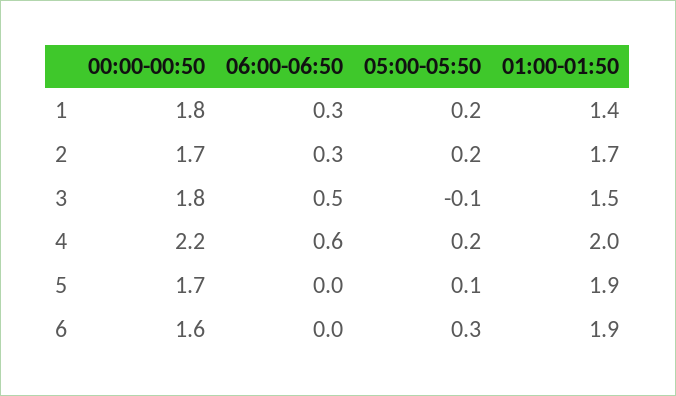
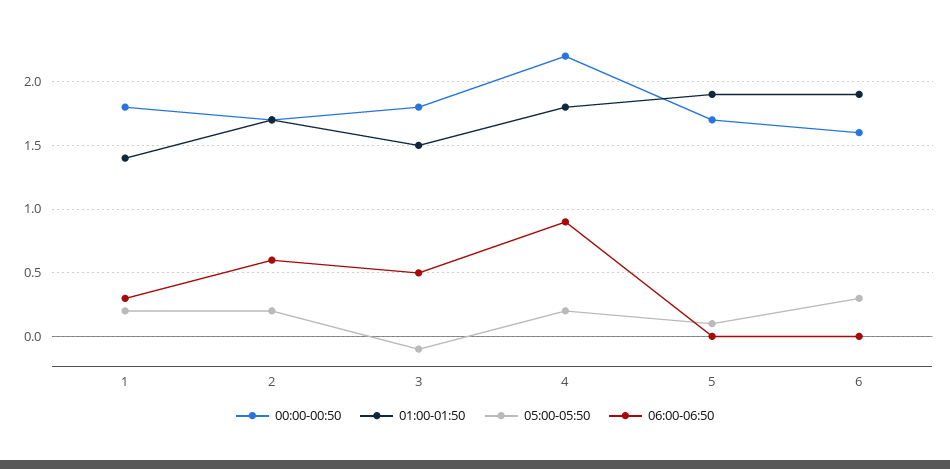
  {
    "00:00-00:50": {
      "1": 1.8,
      "2": 1.7,
      "3": 1.8,
      "4": 2.2,
      "5": 1.7,
      "6": 1.6
    },
    "06:00-06:50": {
      "1": 0.3,
-     "2": 0.3,
+     "2": 0.6,
      "3": 0.5,
-     "4": 0.6,
+     "4": 0.9,
      "5": 0,
      "6": 0
    },
    "05:00-05:50": {
      "1": 0.2,
      "2": 0.2,
      "3": -0.1,
      "4": 0.2,
      "5": 0.1,
      "6": 0.3
    },
    "01:00-01:50": {
      "1": 1.4,
      "2": 1.7,
      "3": 1.5,
-     "4": 2,
+     "4": 1.8,
      "5": 1.9,
      "6": 1.9
    }
  }

